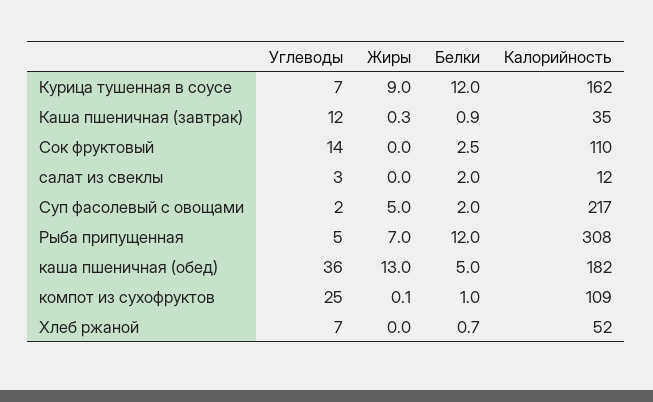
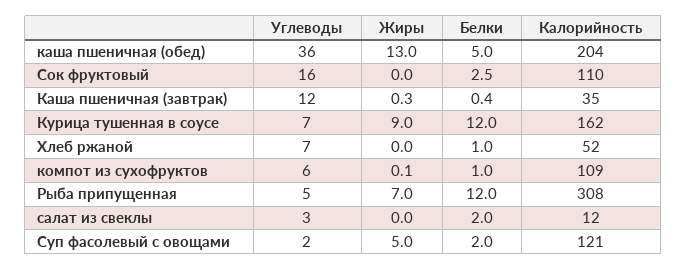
  {
    "Углеводы": {
      "Курица тушенная в соусе": 7,
      "Каша пшеничная (завтрак)": 12,
-     "Сок фруктовый": 14,
+     "Сок фруктовый": 16,
      "салат из свеклы": 3,
      "Суп фасолевый с овощами": 2,
      "Рыба припущенная": 5,
      "каша пшеничная (обед)": 36,
-     "компот из сухофруктов": 25,
+     "компот из сухофруктов": 6,
      "Хлеб ржаной": 7
    },
    "Жиры": {
      "Курица тушенная в соусе": 9,
      "Каша пшеничная (завтрак)": 0.3,
      "Сок фруктовый": 0,
      "салат из свеклы": 0,
      "Суп фасолевый с овощами": 5,
      "Рыба припущенная": 7,
      "каша пшеничная (обед)": 13,
      "компот из сухофруктов": 0.1,
      "Хлеб ржаной": 0
    },
    "Белки": {
      "Курица тушенная в соусе": 12,
-     "Каша пшеничная (завтрак)": 0.9,
+     "Каша пшеничная (завтрак)": 0.4,
      "Сок фруктовый": 2.5,
      "салат из свеклы": 2,
      "Суп фасолевый с овощами": 2,
      "Рыба припущенная": 12,
      "каша пшеничная (обед)": 5,
      "компот из сухофруктов": 1,
-     "Хлеб ржаной": 0.7
+     "Хлеб ржаной": 1
    },
    "Калорийность": {
      "Курица тушенная в соусе": 162,
      "Каша пшеничная (завтрак)": 35,
      "Сок фруктовый": 110,
      "салат из свеклы": 12,
-     "Суп фасолевый с овощами": 217,
+     "Суп фасолевый с овощами": 121,
      "Рыба припущенная": 308,
-     "каша пшеничная (обед)": 182,
+     "каша пшеничная (обед)": 204,
      "компот из сухофруктов": 109,
      "Хлеб ржаной": 52
    }
  }

